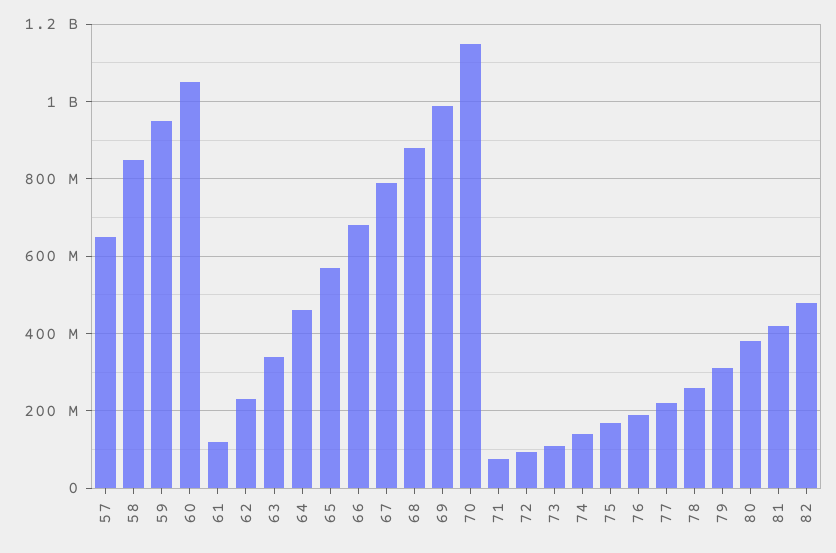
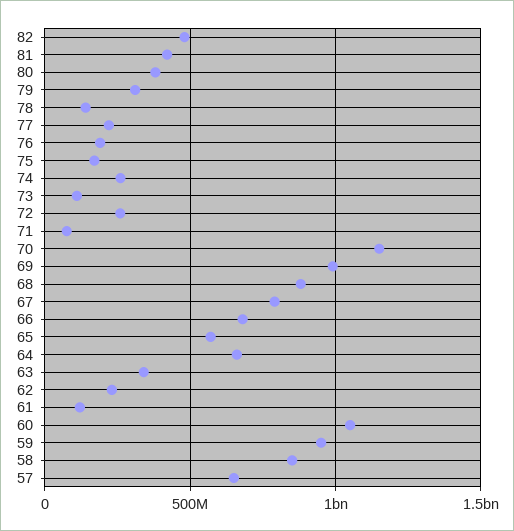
  {
    "57": 660000000,
    "58": 860000000,
    "59": 960000000,
    "60": 1060000000,
    "61": 120000000,
    "62": 240000000,
    "63": 340000000,
-   "64": 460000000,
+   "64": 650000000,
    "65": 580000000,
    "66": 680000000,
    "67": 800000000,
    "68": 880000000,
    "69": 1000000000,
    "70": 1160000000,
    "71": 80000000,
-   "72": 100000000,
+   "72": 250000000,
    "73": 120000000,
-   "74": 140000000,
+   "74": 250000000,
    "75": 180000000,
    "76": 200000000,
    "77": 220000000,
-   "78": 260000000,
+   "78": 150000000,
    "79": 320000000,
    "80": 380000000,
    "81": 420000000,
    "82": 480000000
  }

